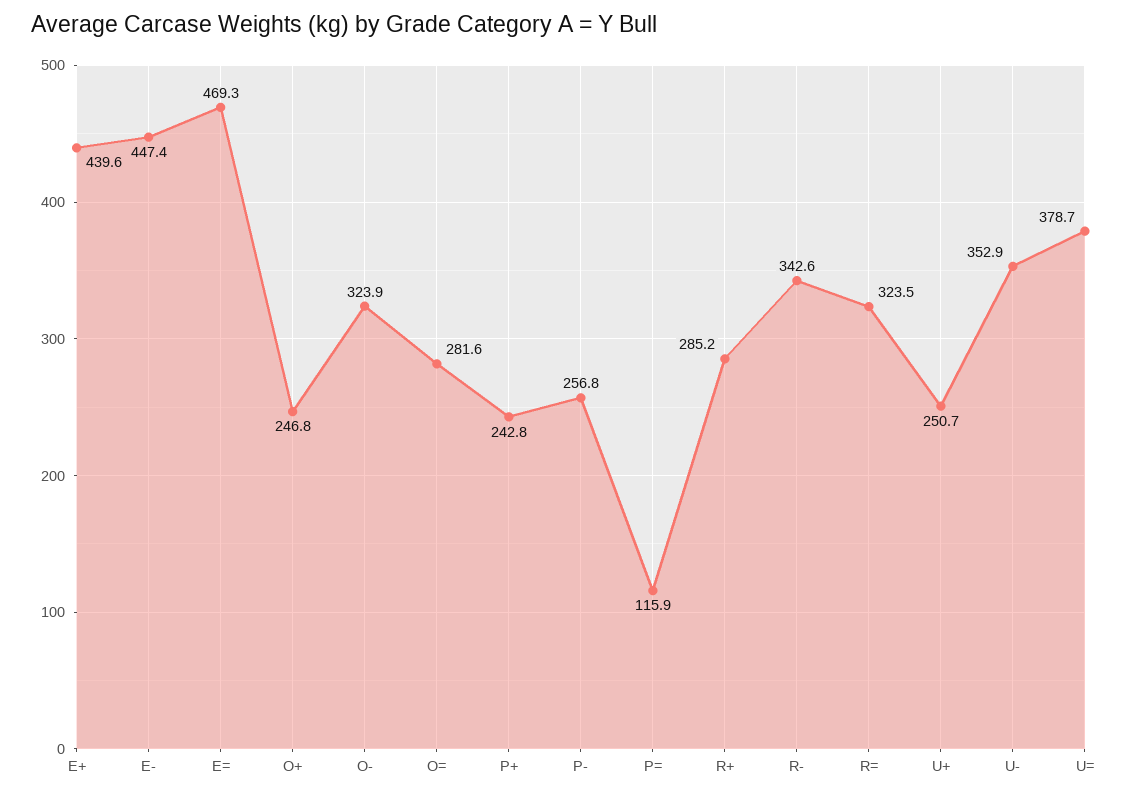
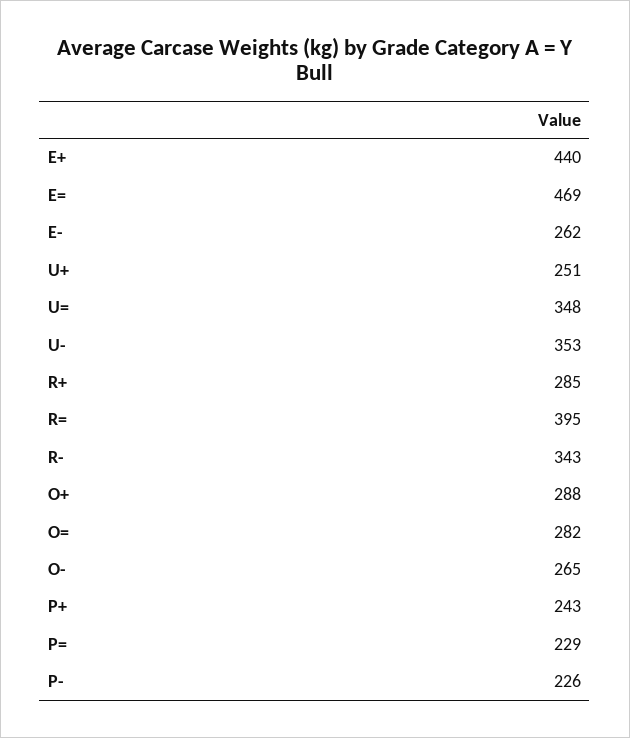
  {
    "E+": 439.6,
-   "E-": 447.4,
+   "E-": 262,
    "E=": 469.3,
-   "O+": 246.8,
+   "O+": 288,
-   "O-": 323.9,
+   "O-": 265,
    "O=": 281.6,
    "P+": 242.8,
-   "P-": 256.8,
+   "P-": 226,
-   "P=": 115.9,
+   "P=": 229,
    "R+": 285.2,
    "R-": 342.6,
-   "R=": 323.5,
+   "R=": 395,
    "U+": 250.7,
    "U-": 352.9,
-   "U=": 378.7
+   "U=": 348
  }

